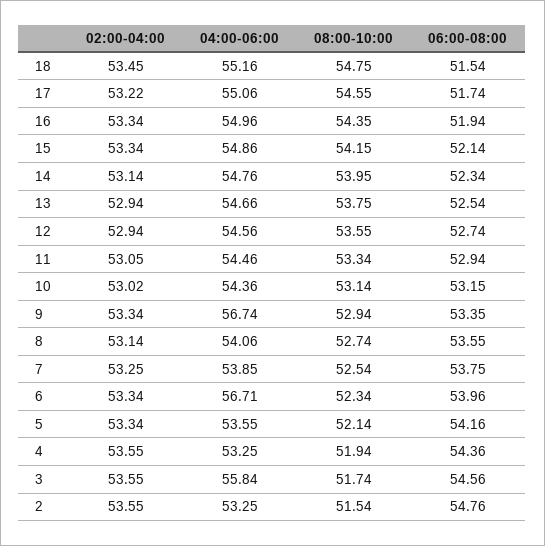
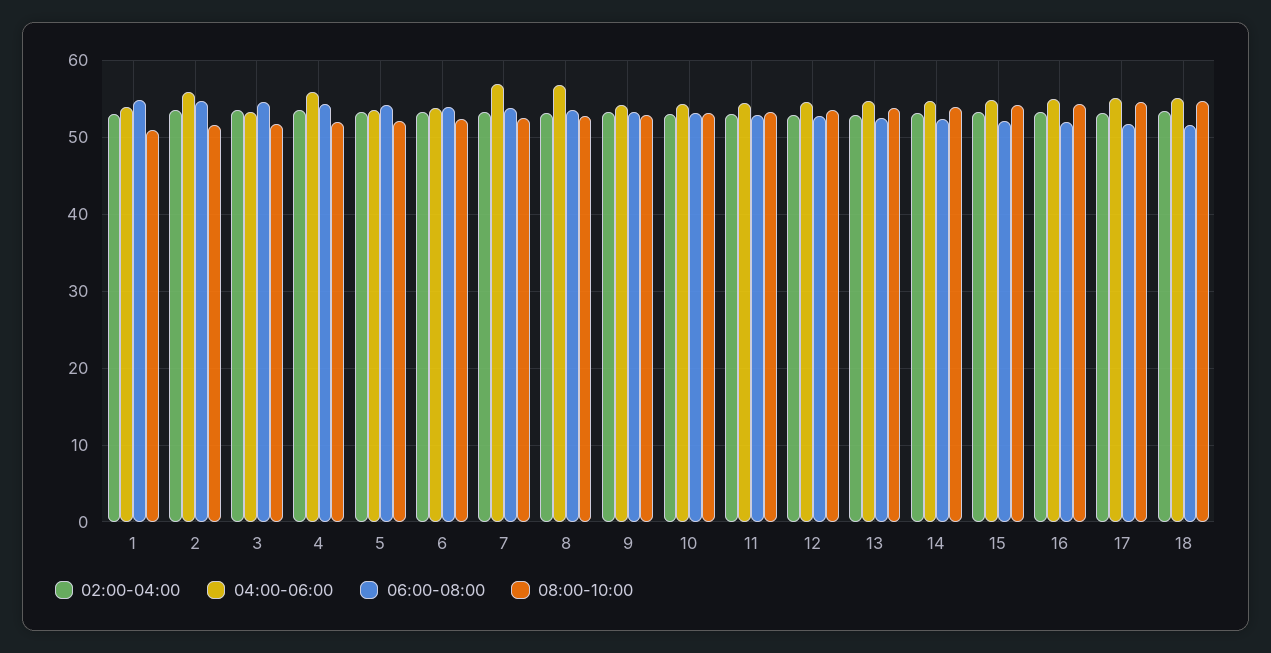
  {
    "02:00-04:00": {
      "18": 53.45,
      "17": 53.22,
      "16": 53.34,
      "15": 53.34,
      "14": 53.14,
      "13": 52.94,
      "12": 52.94,
      "11": 53.05,
      "10": 53.02,
      "9": 53.34,
      "8": 53.14,
      "7": 53.25,
      "6": 53.34,
      "5": 53.34,
      "4": 53.55,
      "3": 53.55,
-     "2": 53.55
+     "2": 53.55,
+     "1": 53
    },
    "04:00-06:00": {
      "18": 55.16,
      "17": 55.06,
      "16": 54.96,
      "15": 54.86,
      "14": 54.76,
      "13": 54.66,
      "12": 54.56,
      "11": 54.46,
      "10": 54.36,
-     "9": 56.74,
+     "9": 54,
-     "8": 54.06,
+     "8": 57,
-     "7": 53.85,
+     "7": 57,
-     "6": 56.71,
+     "6": 54,
      "5": 53.55,
-     "4": 53.25,
+     "4": 56,
-     "3": 55.84,
+     "3": 53,
-     "2": 53.25
+     "2": 56,
+     "1": 54
    },
    "08:00-10:00": {
      "18": 54.75,
      "17": 54.55,
      "16": 54.35,
      "15": 54.15,
      "14": 53.95,
      "13": 53.75,
      "12": 53.55,
      "11": 53.34,
      "10": 53.14,
      "9": 52.94,
      "8": 52.74,
      "7": 52.54,
      "6": 52.34,
      "5": 52.14,
      "4": 51.94,
      "3": 51.74,
-     "2": 51.54
+     "2": 51.54,
+     "1": 51
    },
    "06:00-08:00": {
      "18": 51.54,
      "17": 51.74,
      "16": 51.94,
      "15": 52.14,
      "14": 52.34,
      "13": 52.54,
      "12": 52.74,
      "11": 52.94,
      "10": 53.15,
      "9": 53.35,
      "8": 53.55,
      "7": 53.75,
      "6": 53.96,
      "5": 54.16,
      "4": 54.36,
      "3": 54.56,
-     "2": 54.76
+     "2": 54.76,
+     "1": 55
    }
  }

